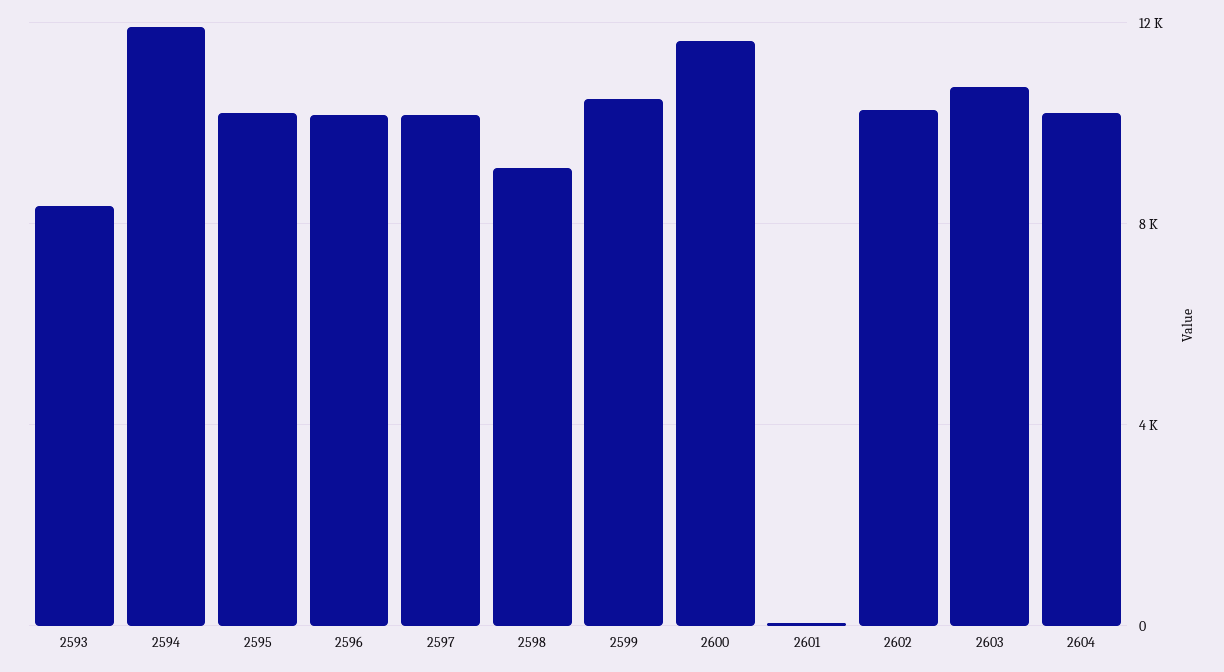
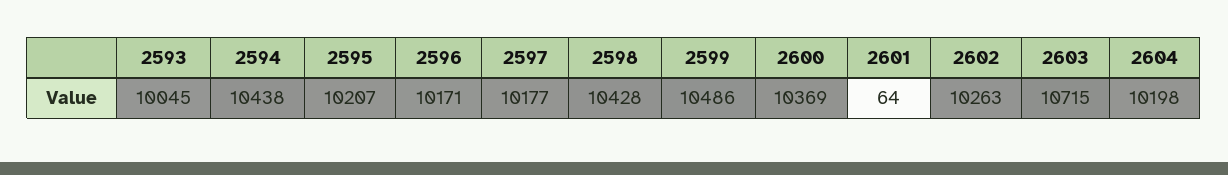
  {
-   "2593": 8500,
+   "2593": 10045,
-   "2594": 12000,
+   "2594": 10438,
    "2595": 10207,
    "2596": 10171,
    "2597": 10177,
-   "2598": 9000,
+   "2598": 10428,
    "2599": 10486,
-   "2600": 11500,
+   "2600": 10369,
    "2601": 64,
    "2602": 10263,
    "2603": 10715,
    "2604": 10198
  }

